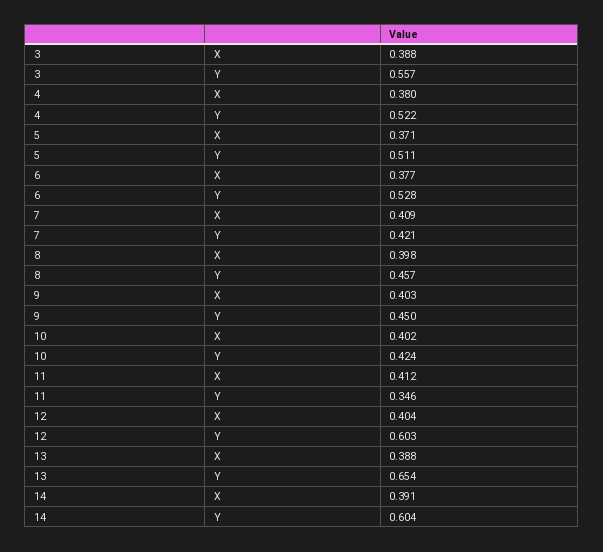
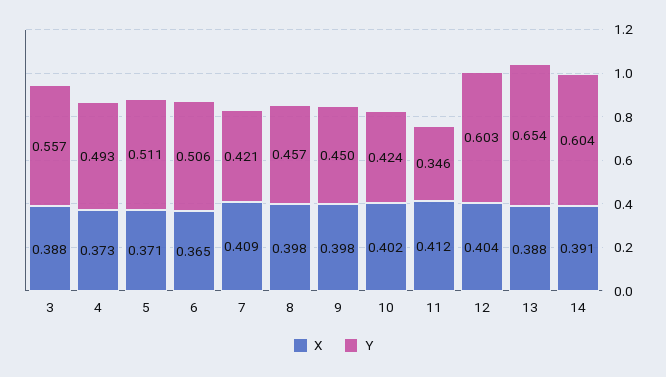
  {
    "X": {
      "3": 0.388,
-     "4": 0.38,
+     "4": 0.373,
      "5": 0.371,
-     "6": 0.377,
+     "6": 0.365,
      "7": 0.409,
      "8": 0.398,
-     "9": 0.403,
+     "9": 0.398,
      "10": 0.402,
      "11": 0.412,
      "12": 0.404,
      "13": 0.388,
      "14": 0.391
    },
    "Y": {
      "3": 0.557,
-     "4": 0.522,
+     "4": 0.493,
      "5": 0.511,
-     "6": 0.528,
+     "6": 0.506,
      "7": 0.421,
      "8": 0.457,
      "9": 0.45,
      "10": 0.424,
      "11": 0.346,
      "12": 0.603,
      "13": 0.654,
      "14": 0.604
    }
  }

